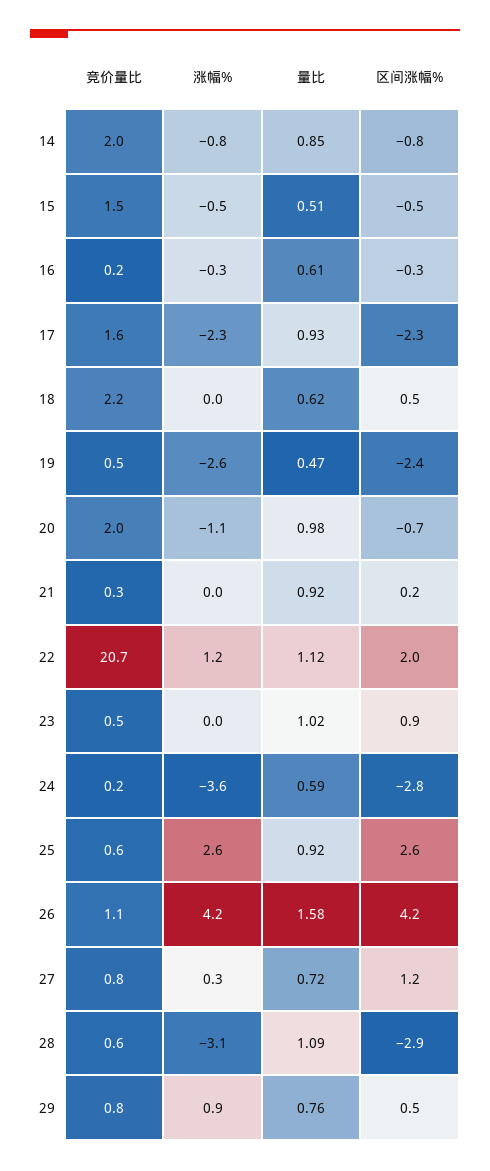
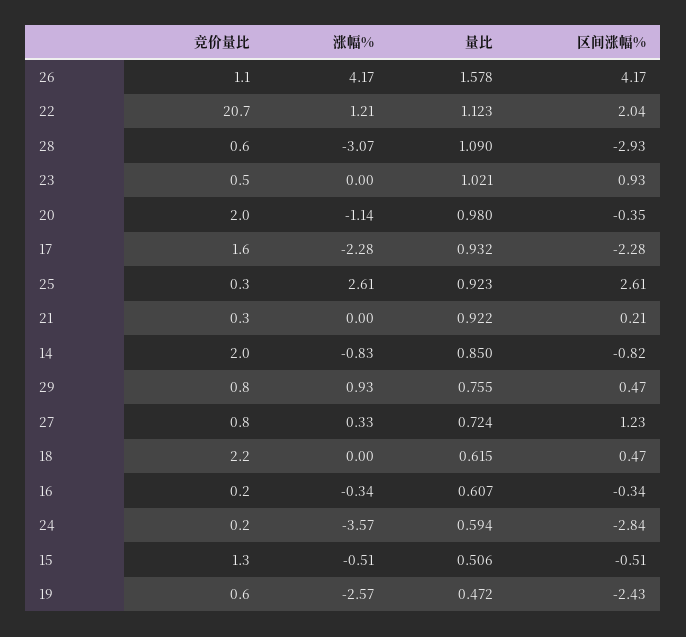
  {
    "竞价量比": {
      "14": 2,
-     "15": 1.5,
+     "15": 1.3,
      "16": 0.2,
      "17": 1.6,
      "18": 2.2,
-     "19": 0.5,
+     "19": 0.6,
      "20": 2,
      "21": 0.3,
      "22": 20.7,
      "23": 0.5,
      "24": 0.2,
-     "25": 0.6,
+     "25": 0.3,
      "26": 1.1,
      "27": 0.8,
      "28": 0.6,
      "29": 0.8
    },
    "涨幅%": {
      "14": -0.83,
      "15": -0.51,
      "16": -0.34,
      "17": -2.28,
      "18": 0,
      "19": -2.57,
      "20": -1.14,
      "21": 0,
      "22": 1.21,
      "23": 0,
      "24": -3.57,
      "25": 2.61,
      "26": 4.17,
      "27": 0.33,
      "28": -3.07,
      "29": 0.93
    },
    "量比": {
      "14": 0.85,
      "15": 0.506,
      "16": 0.607,
      "17": 0.932,
      "18": 0.615,
      "19": 0.472,
      "20": 0.98,
      "21": 0.922,
      "22": 1.123,
      "23": 1.021,
      "24": 0.594,
      "25": 0.923,
      "26": 1.578,
      "27": 0.724,
      "28": 1.09,
      "29": 0.755
    },
    "区间涨幅%": {
      "14": -0.82,
      "15": -0.51,
      "16": -0.34,
      "17": -2.28,
      "18": 0.47,
      "19": -2.43,
-     "20": -0.7,
+     "20": -0.35,
      "21": 0.21,
      "22": 2.04,
      "23": 0.93,
      "24": -2.84,
      "25": 2.61,
      "26": 4.17,
      "27": 1.23,
      "28": -2.93,
      "29": 0.47
    }
  }

